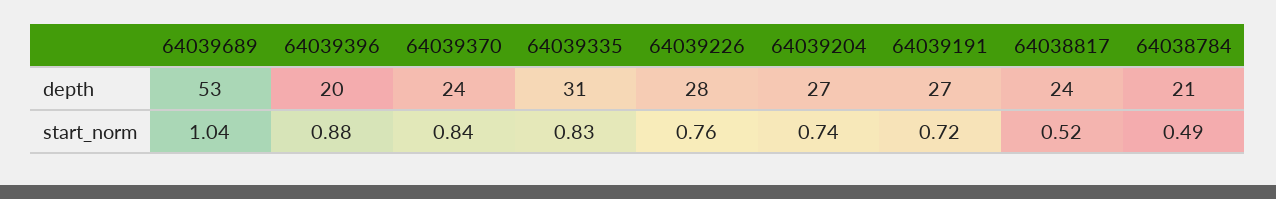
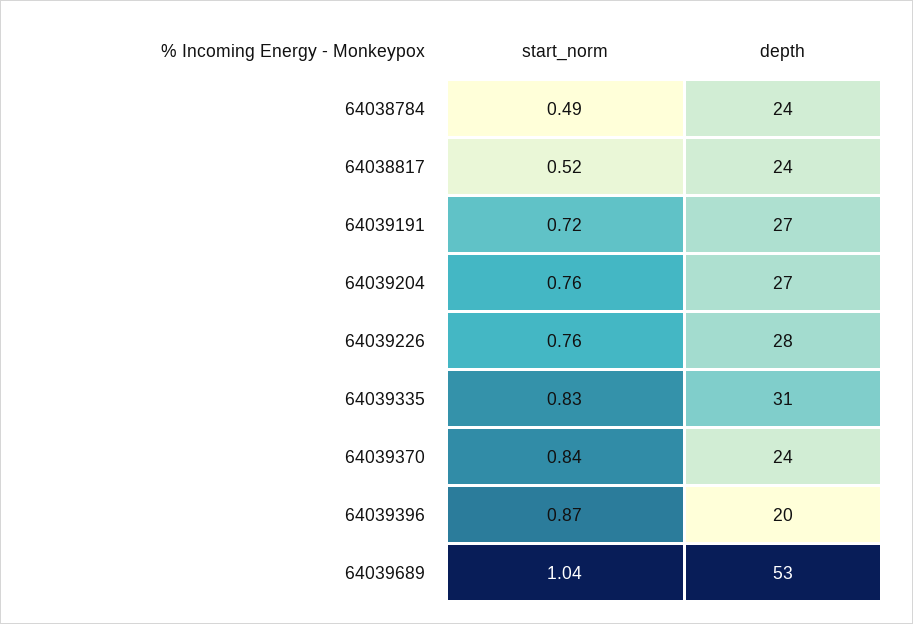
  {
    "64039689": {
      "depth": 53,
      "start_norm": 1.04
    },
    "64039396": {
      "depth": 20,
-     "start_norm": 0.88
+     "start_norm": 0.87
    },
    "64039370": {
      "depth": 24,
      "start_norm": 0.84
    },
    "64039335": {
      "depth": 31,
      "start_norm": 0.83
    },
    "64039226": {
      "depth": 28,
      "start_norm": 0.76
    },
    "64039204": {
      "depth": 27,
-     "start_norm": 0.74
+     "start_norm": 0.76
    },
    "64039191": {
      "depth": 27,
      "start_norm": 0.72
    },
    "64038817": {
      "depth": 24,
      "start_norm": 0.52
    },
    "64038784": {
-     "depth": 21,
+     "depth": 24,
      "start_norm": 0.49
    }
  }

